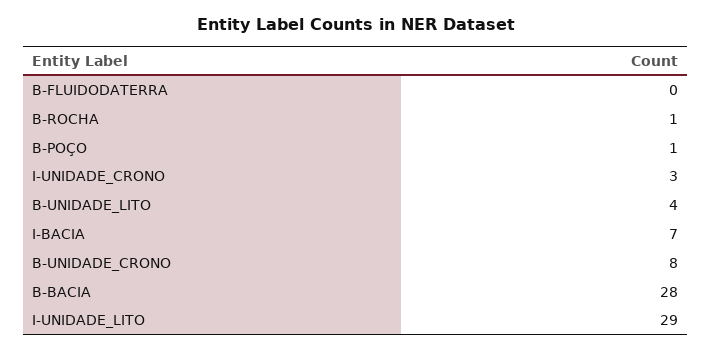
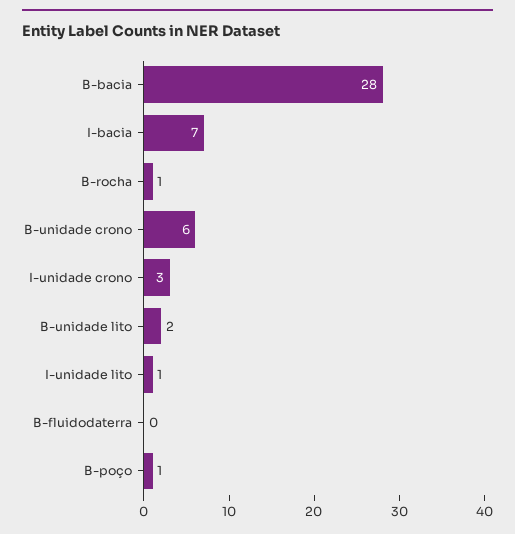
  {
    "B-FLUIDODATERRA": 0,
    "B-ROCHA": 1,
    "B-POÇO": 1,
    "I-UNIDADE_CRONO": 3,
-   "B-UNIDADE_LITO": 4,
+   "B-UNIDADE_LITO": 2,
    "I-BACIA": 7,
-   "B-UNIDADE_CRONO": 8,
+   "B-UNIDADE_CRONO": 6,
    "B-BACIA": 28,
-   "I-UNIDADE_LITO": 29
+   "I-UNIDADE_LITO": 1
  }

